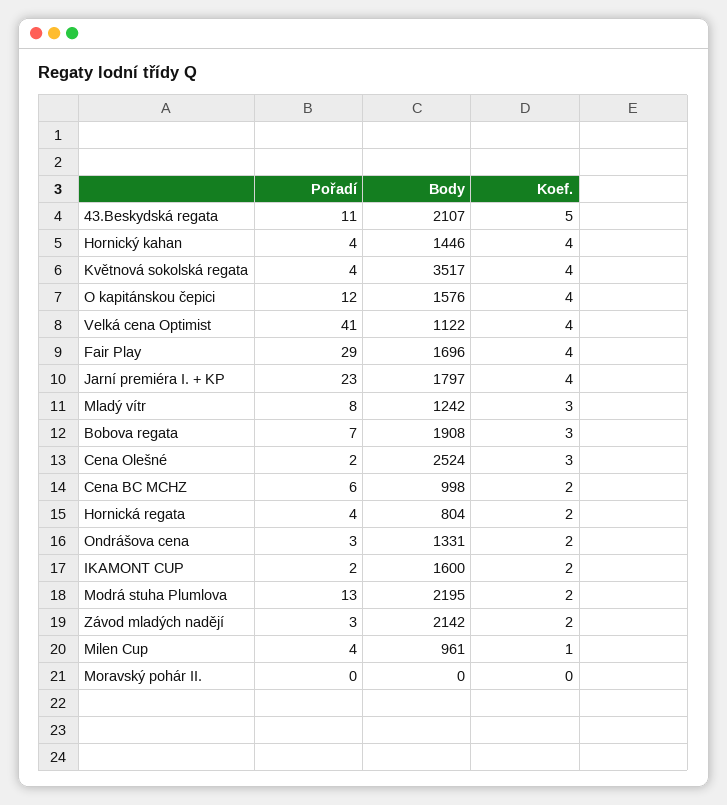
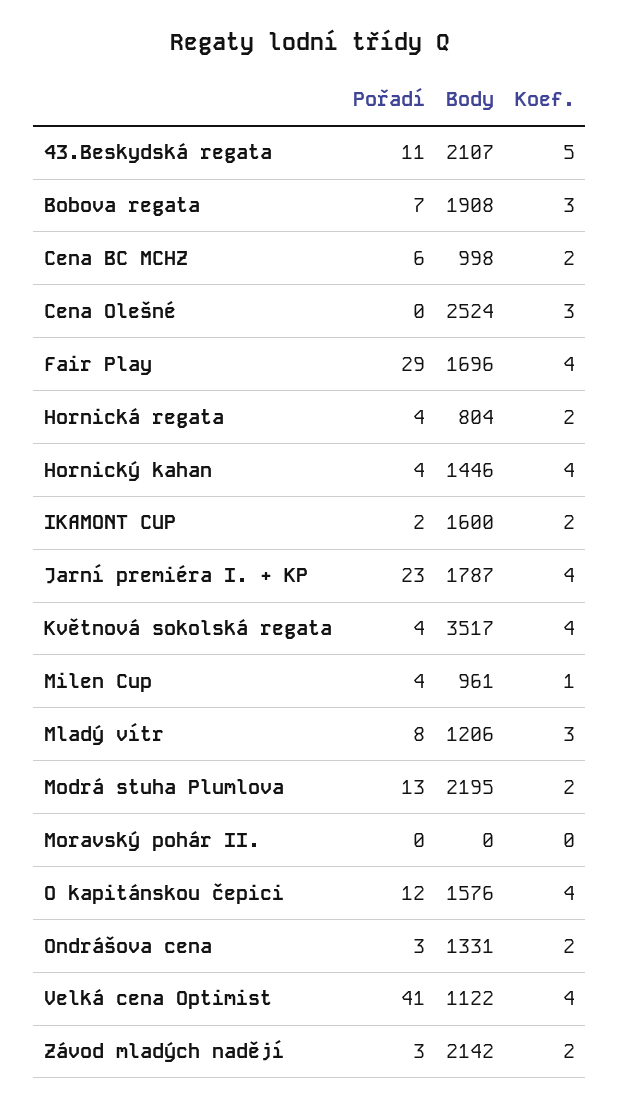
  {
    "Pořadí": {
      "43.Beskydská regata": 11,
      "Hornický kahan": 4,
      "Květnová sokolská regata": 4,
      "O kapitánskou čepici": 12,
      "Velká cena Optimist": 41,
      "Fair Play": 29,
      "Jarní premiéra I. + KP": 23,
      "Mladý vítr": 8,
      "Bobova regata": 7,
-     "Cena Olešné": 2,
+     "Cena Olešné": 0,
      "Cena BC MCHZ": 6,
      "Hornická regata": 4,
      "Ondrášova cena": 3,
      "IKAMONT CUP": 2,
      "Modrá stuha Plumlova": 13,
      "Závod mladých nadějí": 3,
      "Milen Cup": 4,
      "Moravský pohár II.": 0
    },
    "Body": {
      "43.Beskydská regata": 2107,
      "Hornický kahan": 1446,
      "Květnová sokolská regata": 3517,
      "O kapitánskou čepici": 1576,
      "Velká cena Optimist": 1122,
      "Fair Play": 1696,
-     "Jarní premiéra I. + KP": 1797,
+     "Jarní premiéra I. + KP": 1787,
-     "Mladý vítr": 1242,
+     "Mladý vítr": 1206,
      "Bobova regata": 1908,
      "Cena Olešné": 2524,
      "Cena BC MCHZ": 998,
      "Hornická regata": 804,
      "Ondrášova cena": 1331,
      "IKAMONT CUP": 1600,
      "Modrá stuha Plumlova": 2195,
      "Závod mladých nadějí": 2142,
      "Milen Cup": 961,
      "Moravský pohár II.": 0
    },
    "Koef.": {
      "43.Beskydská regata": 5,
      "Hornický kahan": 4,
      "Květnová sokolská regata": 4,
      "O kapitánskou čepici": 4,
      "Velká cena Optimist": 4,
      "Fair Play": 4,
      "Jarní premiéra I. + KP": 4,
      "Mladý vítr": 3,
      "Bobova regata": 3,
      "Cena Olešné": 3,
      "Cena BC MCHZ": 2,
      "Hornická regata": 2,
      "Ondrášova cena": 2,
      "IKAMONT CUP": 2,
      "Modrá stuha Plumlova": 2,
      "Závod mladých nadějí": 2,
      "Milen Cup": 1,
      "Moravský pohár II.": 0
    }
  }

